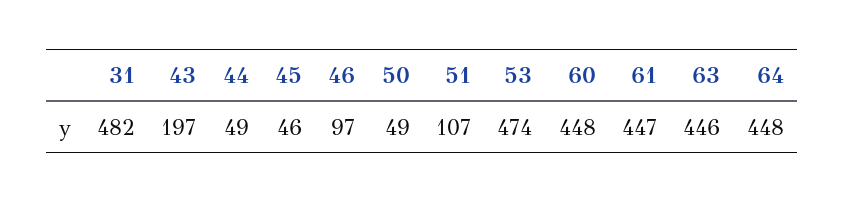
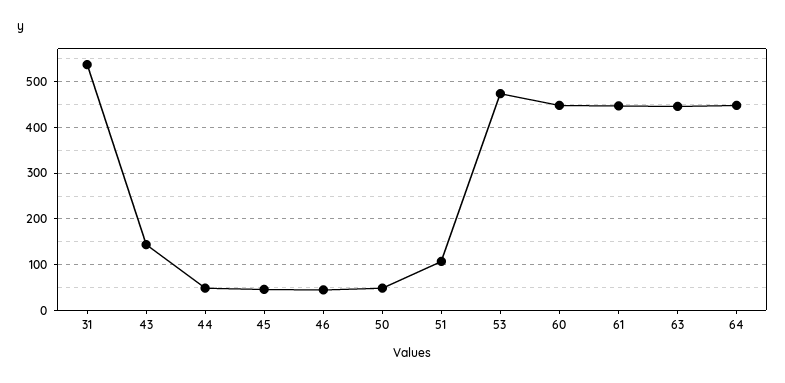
  {
-   "31": 482,
+   "31": 540,
-   "43": 197,
+   "43": 140,
    "44": 49,
    "45": 46,
-   "46": 97,
+   "46": 40,
    "50": 49,
    "51": 107,
    "53": 474,
    "60": 448,
    "61": 447,
    "63": 446,
    "64": 448
  }

